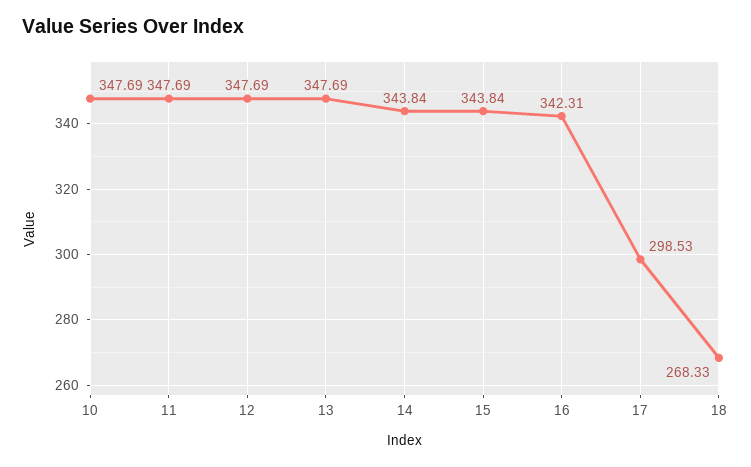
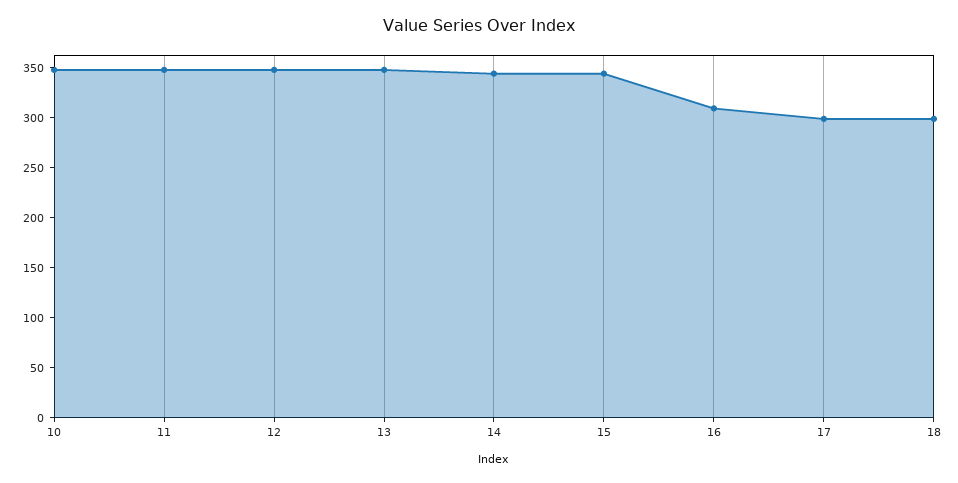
  {
    "10": 347.69,
    "11": 347.69,
    "12": 347.69,
    "13": 347.69,
    "14": 343.84,
    "15": 343.84,
-   "16": 342.31,
+   "16": 310,
    "17": 298.53,
-   "18": 268.33
+   "18": 300
  }

